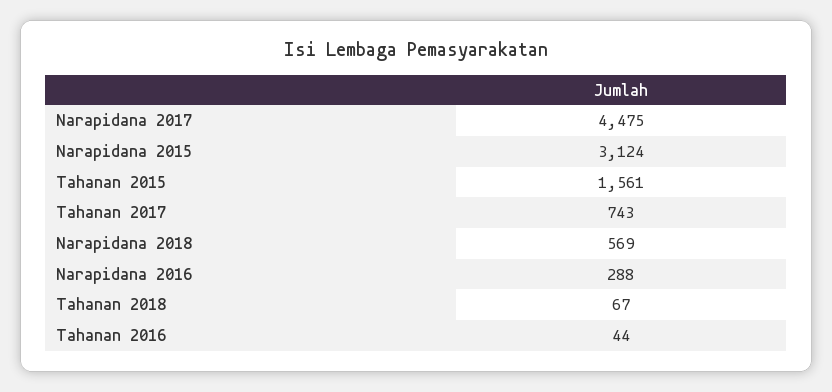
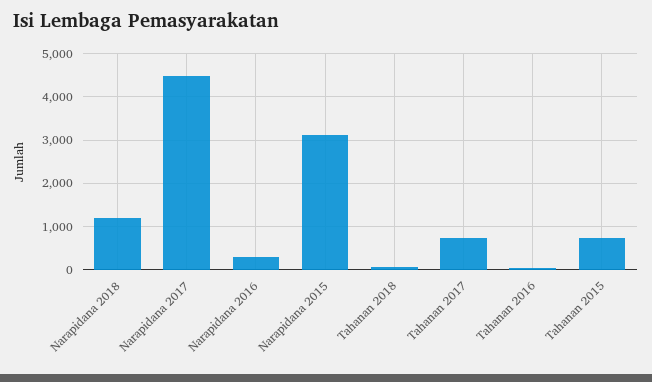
  {
    "Narapidana 2017": 4475,
    "Narapidana 2015": 3124,
-   "Tahanan 2015": 1561,
+   "Tahanan 2015": 800,
    "Tahanan 2017": 743,
-   "Narapidana 2018": 569,
+   "Narapidana 2018": 1200,
    "Narapidana 2016": 288,
    "Tahanan 2018": 67,
    "Tahanan 2016": 44
  }

